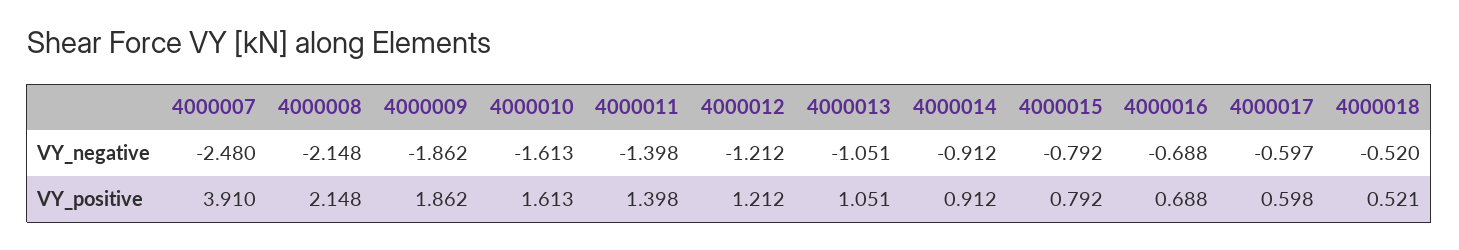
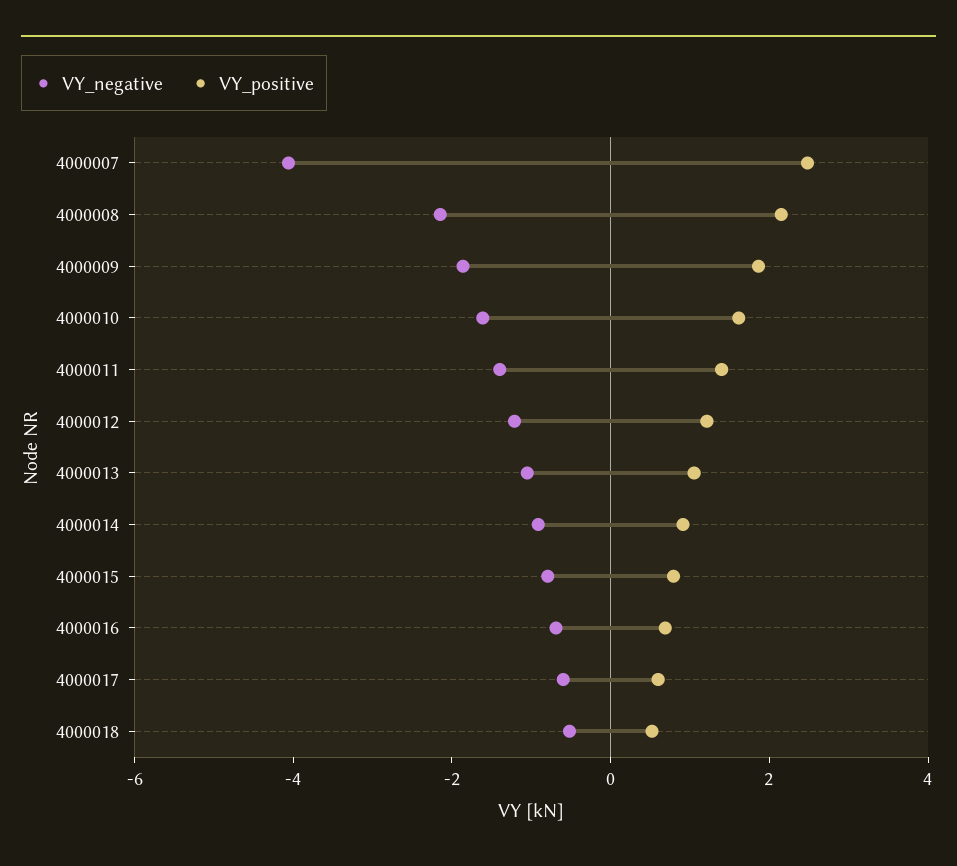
  {
    "VY_negative": {
-     "4000007": -2.48,
+     "4000007": -4,
      "4000008": -2.148,
      "4000009": -1.862,
      "4000010": -1.613,
      "4000011": -1.398,
      "4000012": -1.212,
      "4000013": -1.051,
      "4000014": -0.912,
      "4000015": -0.792,
      "4000016": -0.688,
      "4000017": -0.597,
      "4000018": -0.52
    },
    "VY_positive": {
-     "4000007": 3.91,
+     "4000007": 2.5,
      "4000008": 2.148,
      "4000009": 1.862,
      "4000010": 1.613,
      "4000011": 1.398,
      "4000012": 1.212,
      "4000013": 1.051,
      "4000014": 0.912,
      "4000015": 0.792,
      "4000016": 0.688,
      "4000017": 0.598,
      "4000018": 0.521
    }
  }

